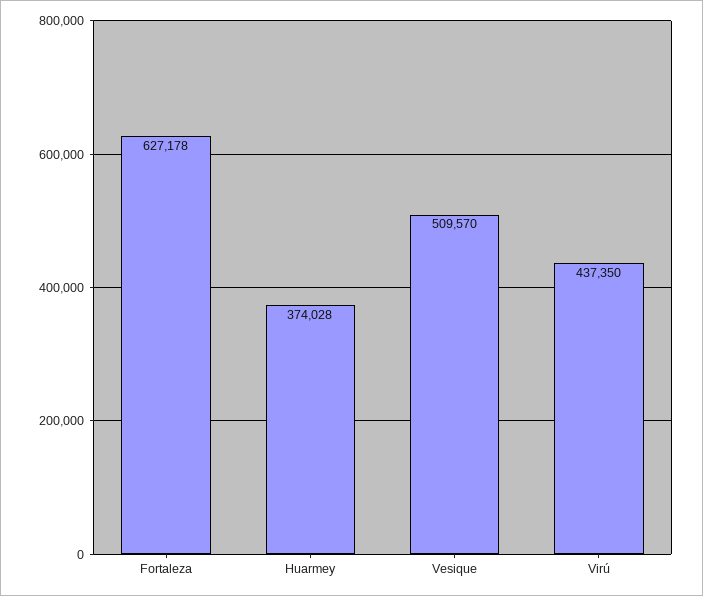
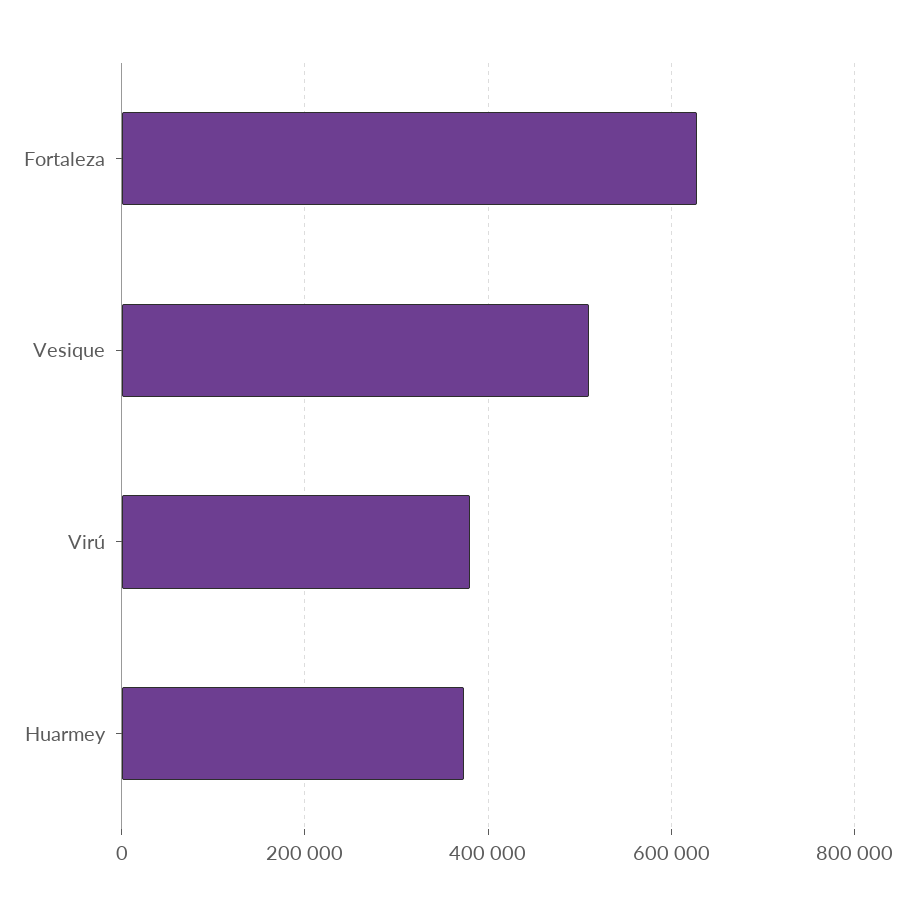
  {
    "Fortaleza": 627178,
    "Huarmey": 374028,
    "Vesique": 509570,
-   "Virú": 437350
+   "Virú": 380000
  }

